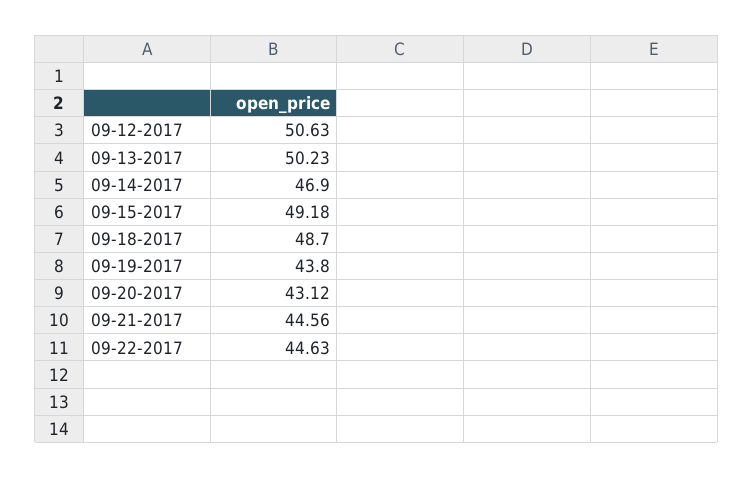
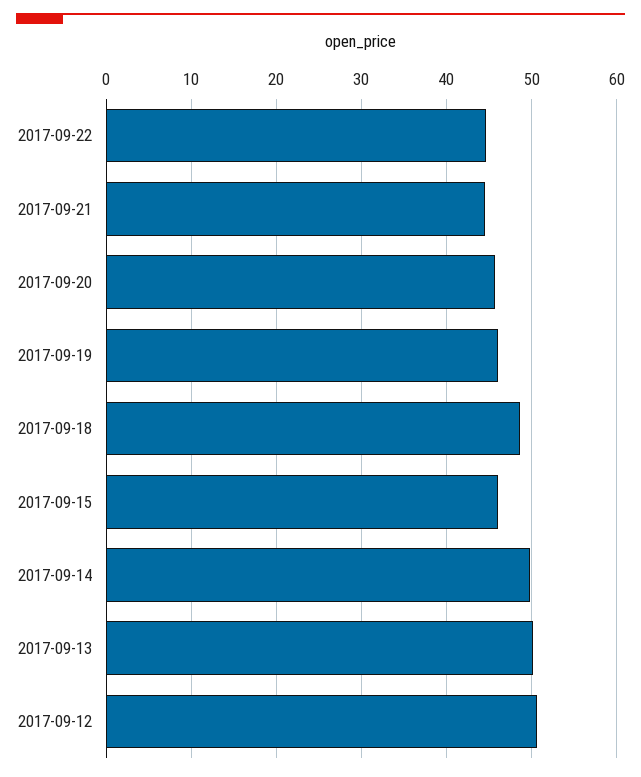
  {
    "09-12-2017": 50.63,
    "09-13-2017": 50.23,
-   "09-14-2017": 46.9,
+   "09-14-2017": 50,
-   "09-15-2017": 49.18,
+   "09-15-2017": 46,
    "09-18-2017": 48.7,
-   "09-19-2017": 43.8,
+   "09-19-2017": 46,
-   "09-20-2017": 43.12,
+   "09-20-2017": 46,
    "09-21-2017": 44.56,
    "09-22-2017": 44.63
  }

